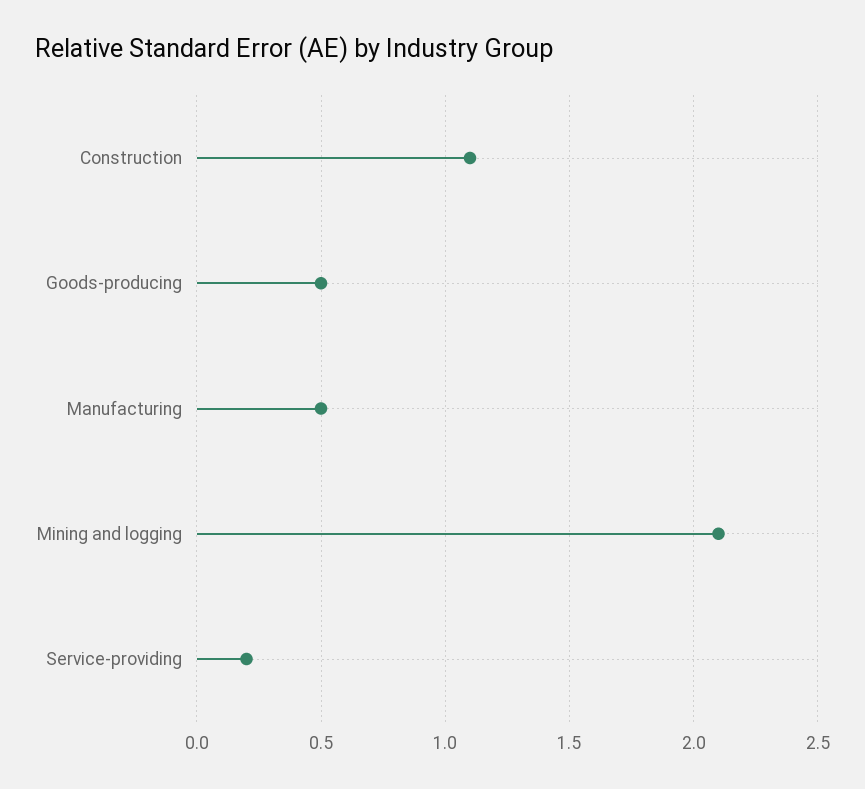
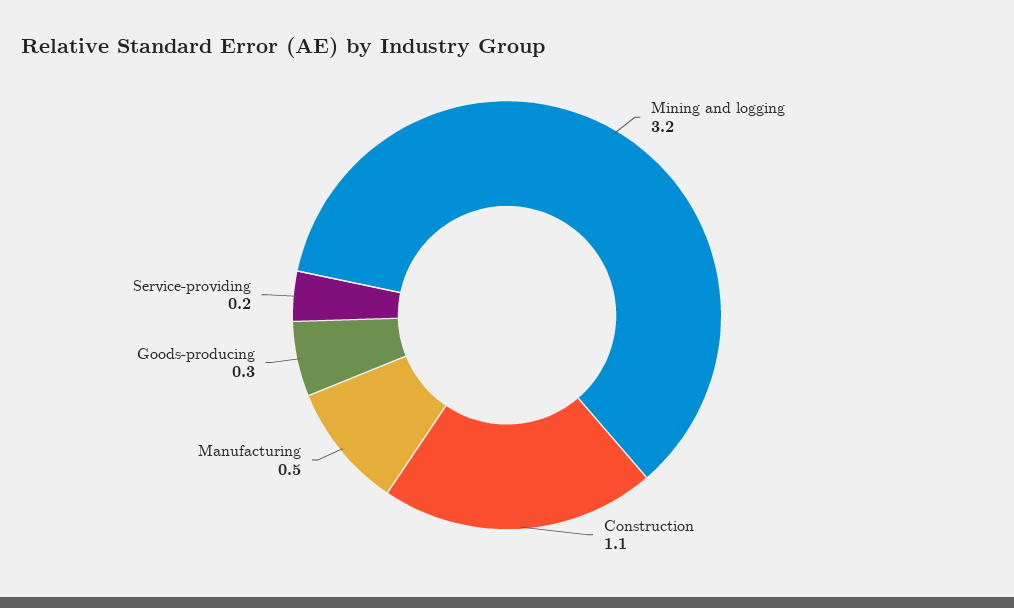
  {
    "Construction": 1.1,
-   "Goods-producing": 0.5,
+   "Goods-producing": 0.3,
    "Manufacturing": 0.5,
-   "Mining and logging": 2.1,
+   "Mining and logging": 3.2,
    "Service-providing": 0.2
  }

